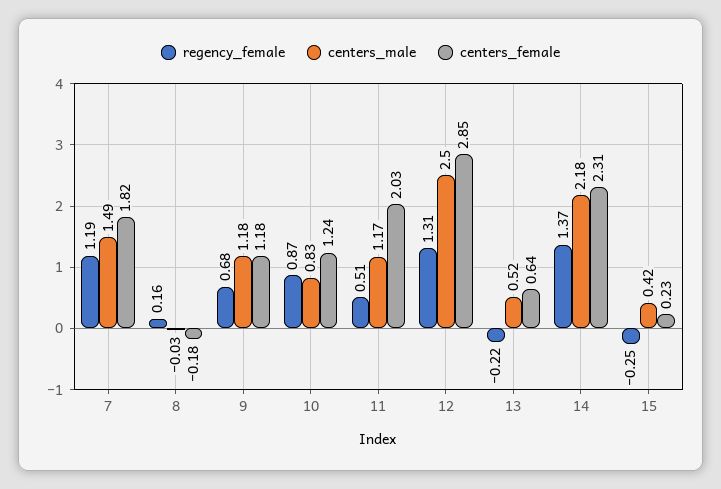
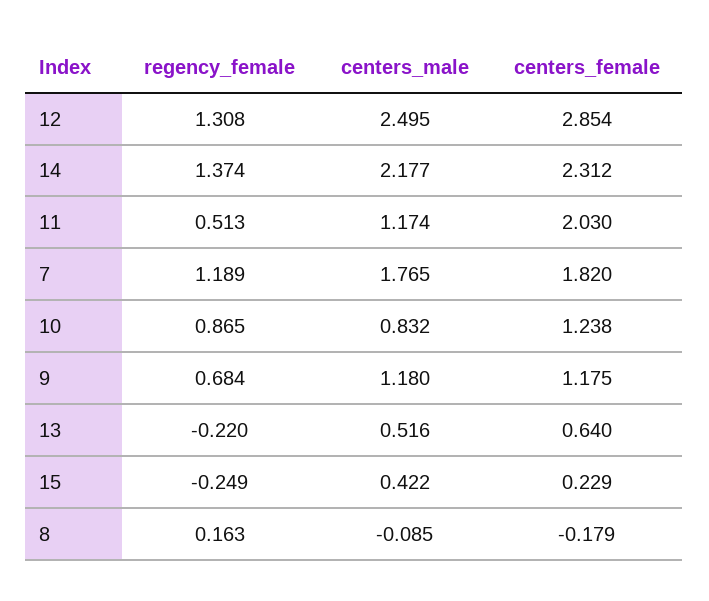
  {
    "regency_female": {
      "7": 1.189,
      "8": 0.163,
      "9": 0.684,
      "10": 0.865,
      "11": 0.513,
      "12": 1.308,
      "13": -0.22,
      "14": 1.374,
      "15": -0.249
    },
    "centers_male": {
-     "7": 1.49,
+     "7": 1.765,
-     "8": -0.03,
+     "8": -0.085,
      "9": 1.18,
      "10": 0.832,
      "11": 1.174,
      "12": 2.495,
      "13": 0.516,
      "14": 2.177,
      "15": 0.422
    },
    "centers_female": {
      "7": 1.82,
      "8": -0.179,
      "9": 1.175,
      "10": 1.238,
      "11": 2.03,
      "12": 2.854,
      "13": 0.64,
      "14": 2.312,
      "15": 0.229
    }
  }

